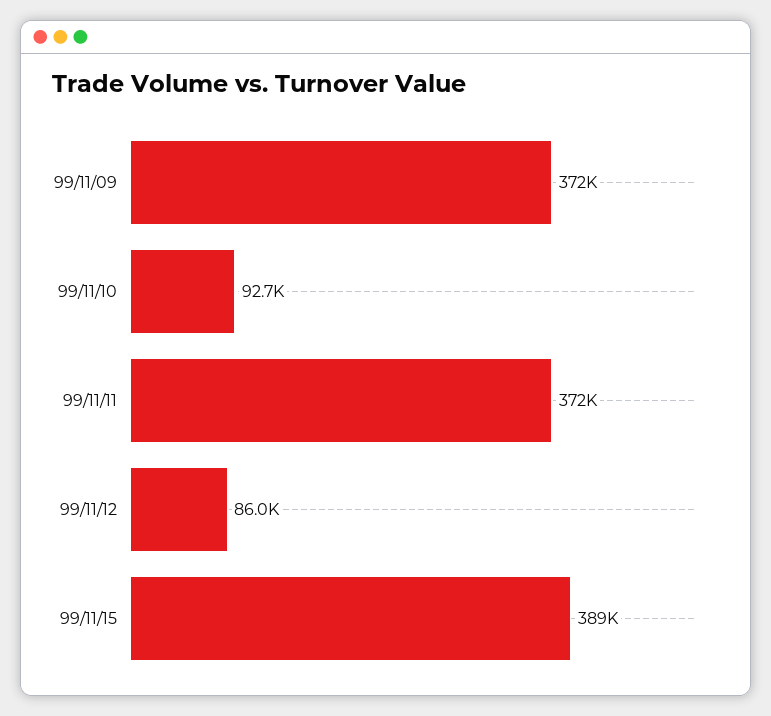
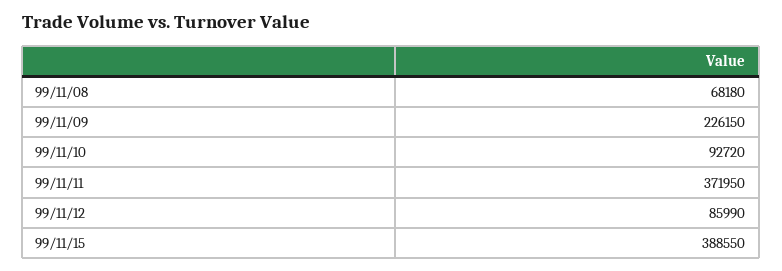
  {
-   "99/11/09": 372000,
+   "99/11/09": 226150,
    "99/11/10": 92720,
    "99/11/11": 371950,
    "99/11/12": 85990,
-   "99/11/15": 388550
+   "99/11/15": 388550,
+   "99/11/08": 68180
  }

